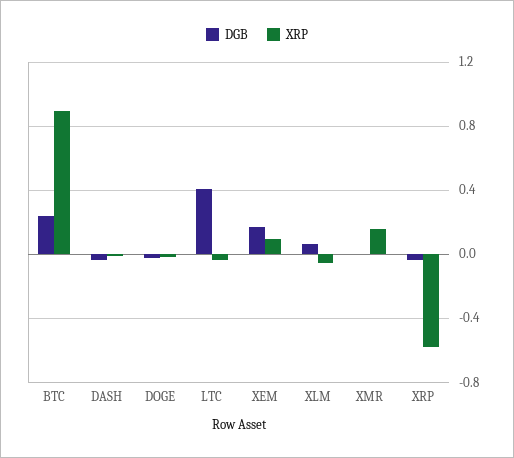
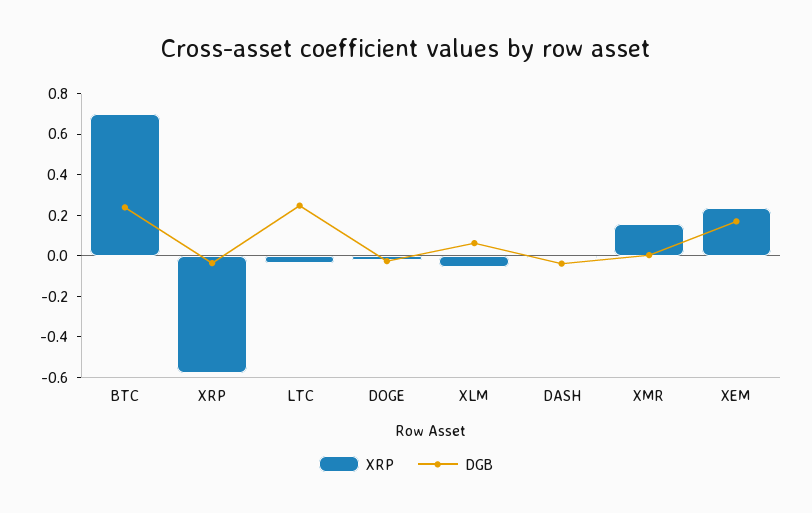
  {
    "DGB": {
      "BTC": 0.25,
      "DASH": -0.05,
      "DOGE": -0.05,
-     "LTC": 0.4,
+     "LTC": 0.25,
      "XEM": 0.15,
      "XLM": 0.05,
      "XMR": 0,
      "XRP": -0.05
    },
    "XRP": {
-     "BTC": 0.9,
+     "BTC": 0.7,
      "DASH": 0,
      "DOGE": 0,
      "LTC": -0.05,
-     "XEM": 0.1,
+     "XEM": 0.25,
      "XLM": -0.05,
      "XMR": 0.15,
      "XRP": -0.6
    }
  }

